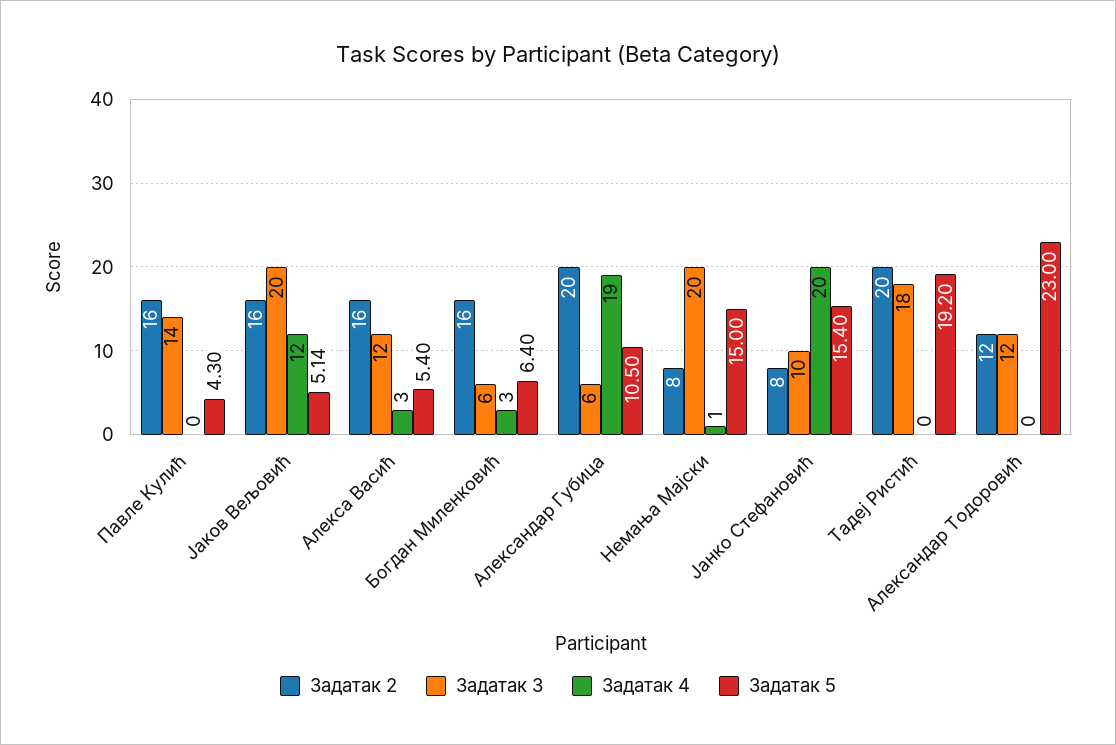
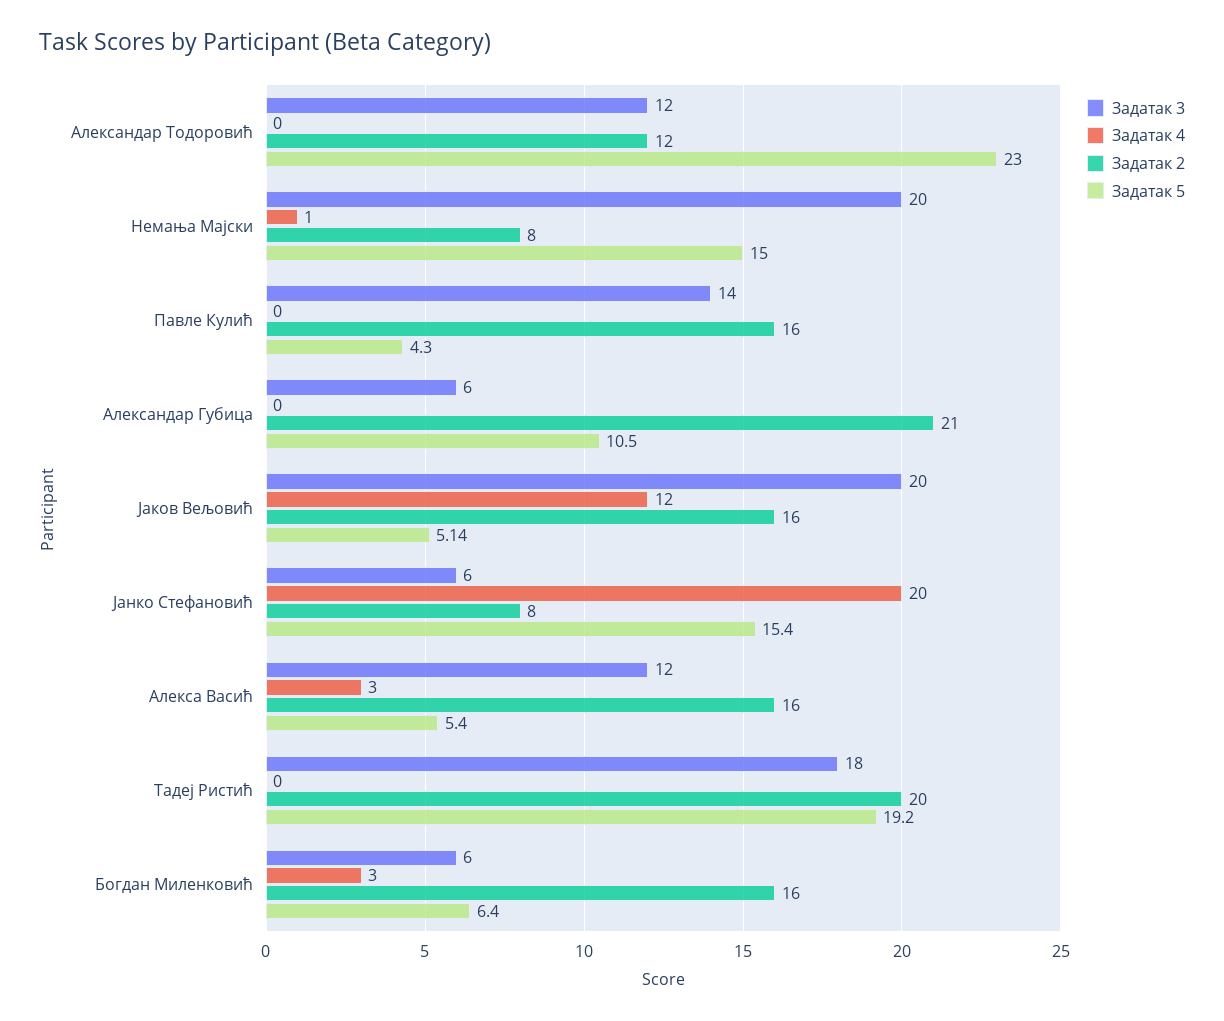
  {
    "Задатак 2": {
      "Павле Кулић": 16,
      "Јаков Вељовић": 16,
      "Алекса Васић": 16,
      "Богдан Миленковић": 16,
-     "Aлександар Губица": 20,
+     "Aлександар Губица": 21,
      "Немања Мајски": 8,
      "Јанко Стефановић": 8,
      "Тадеј Ристић": 20,
      "Александар Тодоровић": 12
    },
    "Задатак 3": {
      "Павле Кулић": 14,
      "Јаков Вељовић": 20,
      "Алекса Васић": 12,
      "Богдан Миленковић": 6,
      "Aлександар Губица": 6,
      "Немања Мајски": 20,
-     "Јанко Стефановић": 10,
+     "Јанко Стефановић": 6,
      "Тадеј Ристић": 18,
      "Александар Тодоровић": 12
    },
    "Задатак 4": {
      "Павле Кулић": 0,
      "Јаков Вељовић": 12,
      "Алекса Васић": 3,
      "Богдан Миленковић": 3,
-     "Aлександар Губица": 19,
+     "Aлександар Губица": 0,
      "Немања Мајски": 1,
      "Јанко Стефановић": 20,
      "Тадеј Ристић": 0,
      "Александар Тодоровић": 0
    },
    "Задатак 5": {
      "Павле Кулић": 4.3,
      "Јаков Вељовић": 5.14,
      "Алекса Васић": 5.4,
      "Богдан Миленковић": 6.4,
      "Aлександар Губица": 10.5,
      "Немања Мајски": 15,
      "Јанко Стефановић": 15.4,
      "Тадеј Ристић": 19.2,
      "Александар Тодоровић": 23
    }
  }

